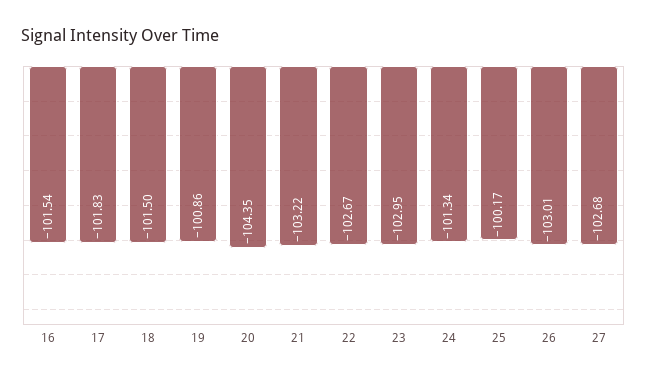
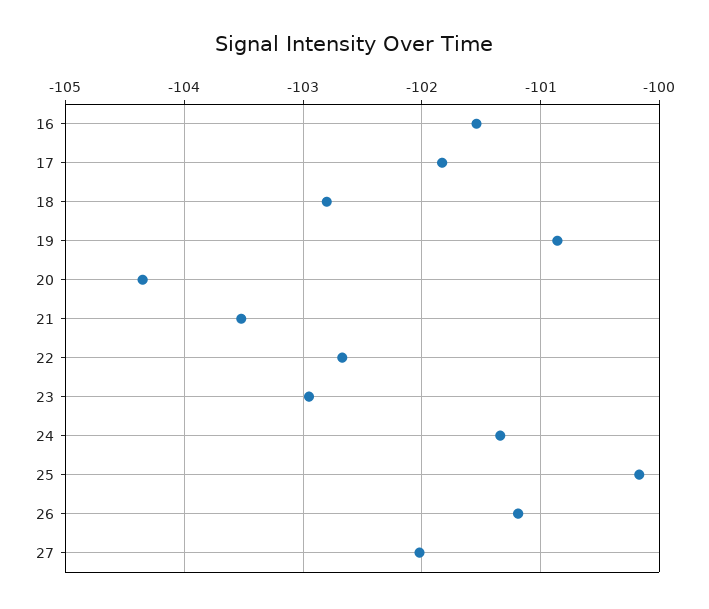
  {
    "16": -101.54,
    "17": -101.83,
-   "18": -101.5,
+   "18": -102.8,
    "19": -100.86,
    "20": -104.35,
-   "21": -103.22,
+   "21": -103.5,
    "22": -102.67,
    "23": -102.95,
    "24": -101.34,
    "25": -100.17,
-   "26": -103.01,
+   "26": -101.2,
-   "27": -102.68
+   "27": -102
  }

